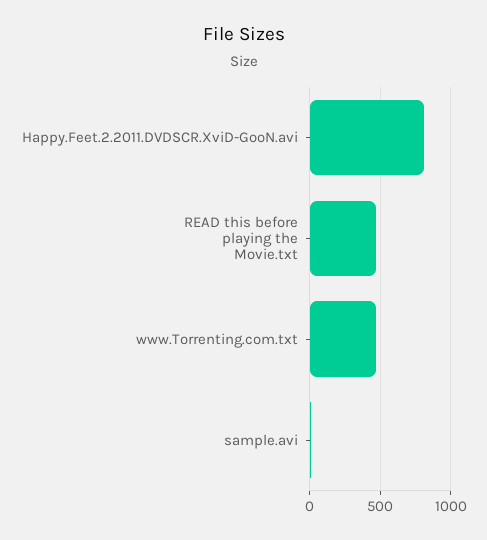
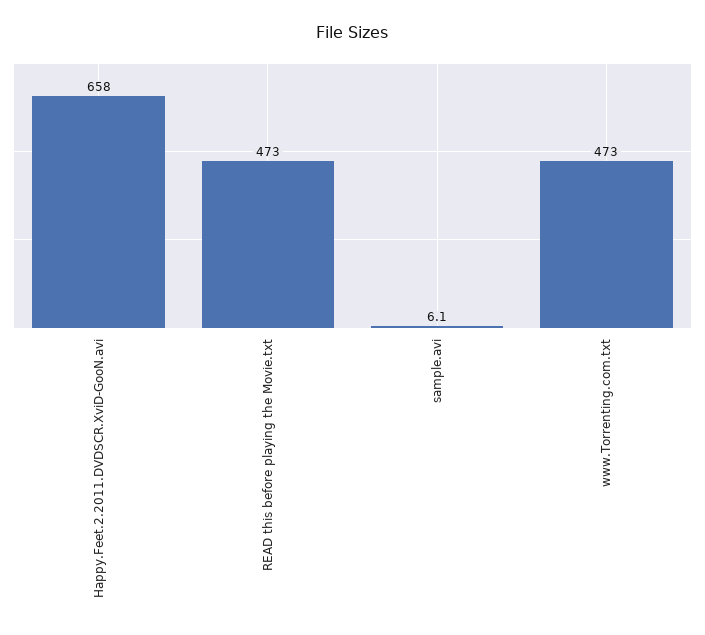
  {
-   "Happy.Feet.2.2011.DVDSCR.XviD-GooN.avi": 800,
+   "Happy.Feet.2.2011.DVDSCR.XviD-GooN.avi": 658,
    "READ this before playing the Movie.txt": 473,
    "www.Torrenting.com.txt": 473,
    "sample.avi": 6.1
  }

